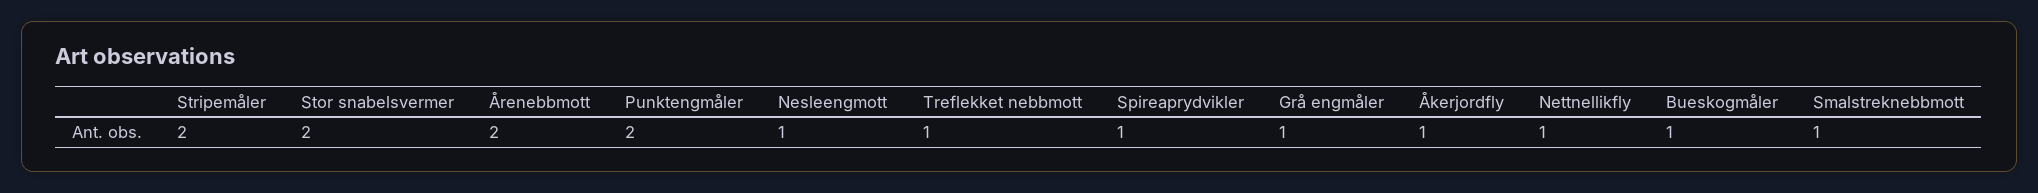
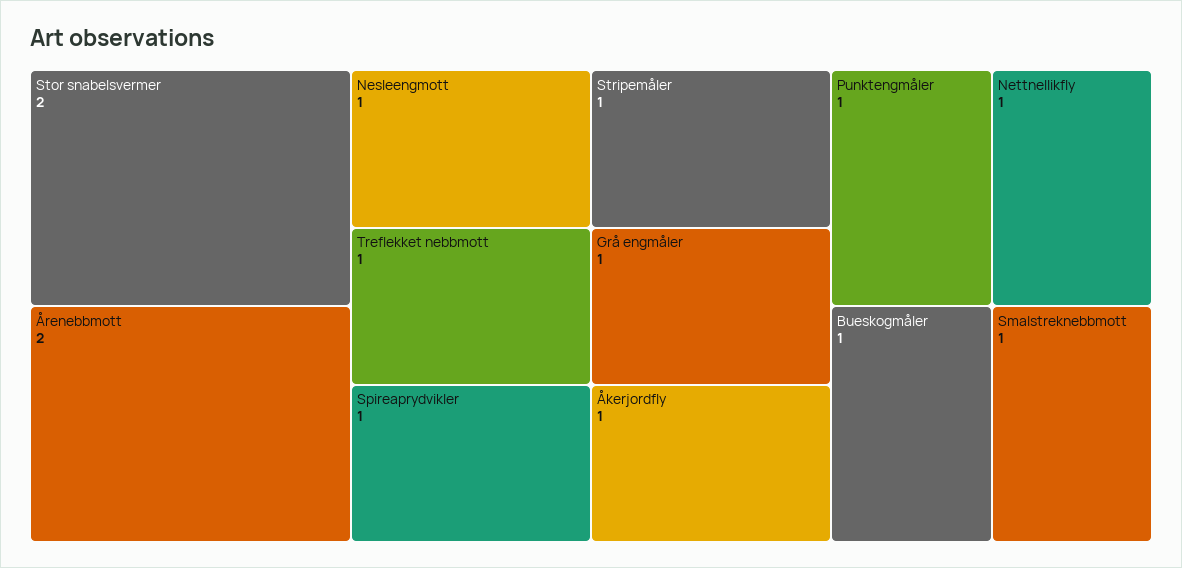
  {
-   "Stripemåler": 2,
+   "Stripemåler": 1,
    "Stor snabelsvermer": 2,
    "Årenebbmott": 2,
-   "Punktengmåler": 2,
+   "Punktengmåler": 1,
    "Nesleengmott": 1,
    "Treflekket nebbmott": 1,
    "Spireaprydvikler": 1,
    "Grå engmåler": 1,
    "Åkerjordfly": 1,
    "Nettnellikfly": 1,
    "Bueskogmåler": 1,
    "Smalstreknebbmott": 1
  }

